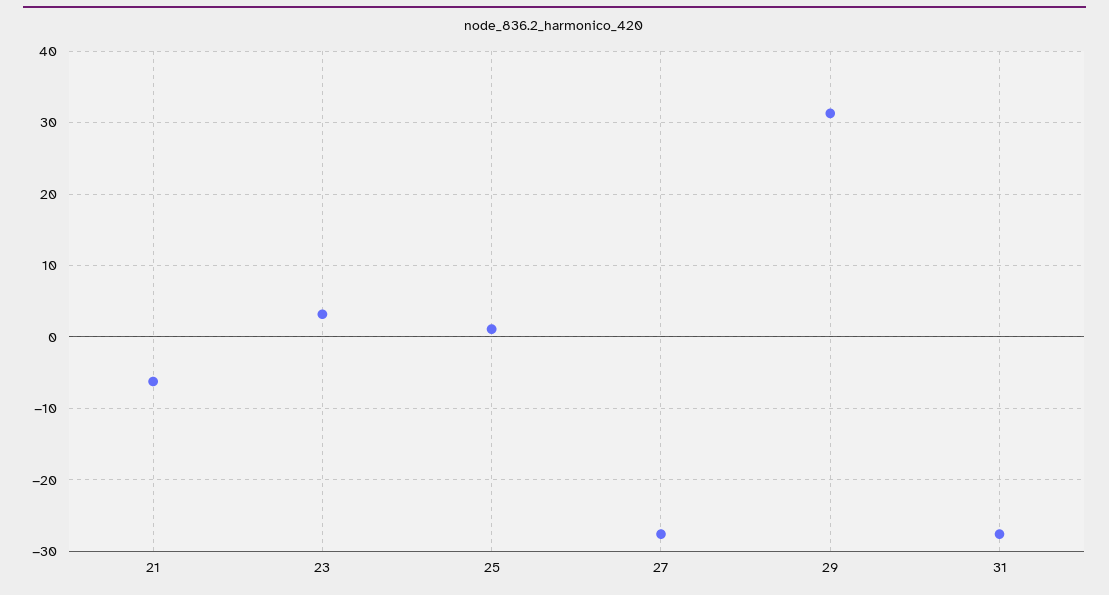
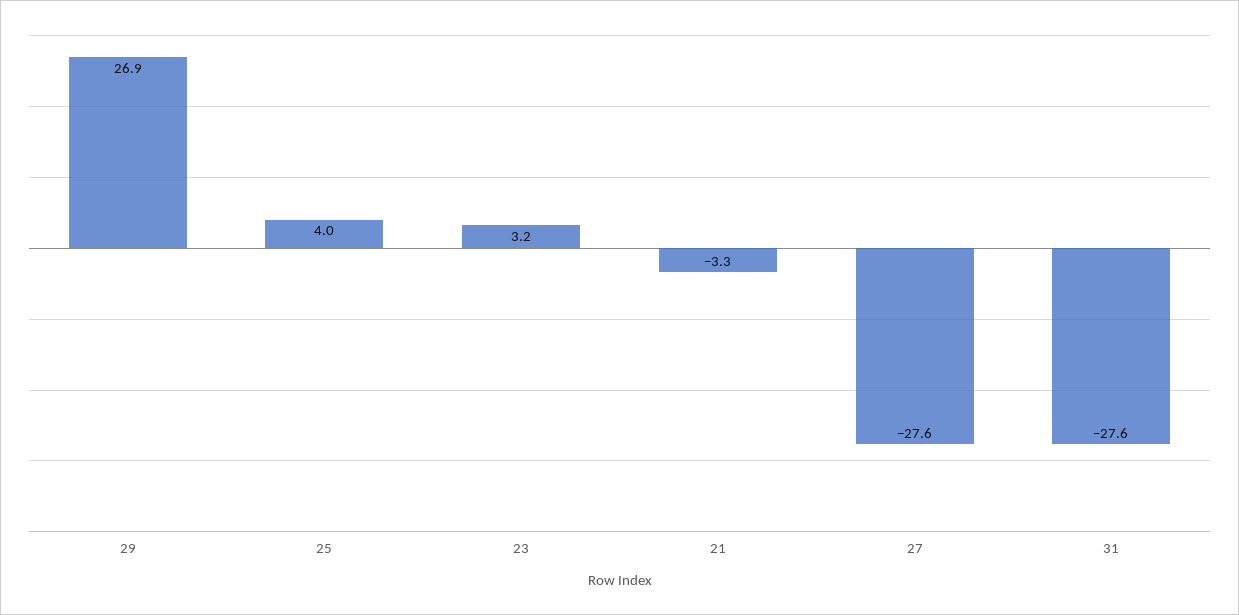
  {
-   "21": -6,
+   "21": -3.3,
    "23": 3.2,
-   "25": 1,
+   "25": 4,
    "27": -27.6,
-   "29": 31,
+   "29": 26.9,
    "31": -27.6
  }

